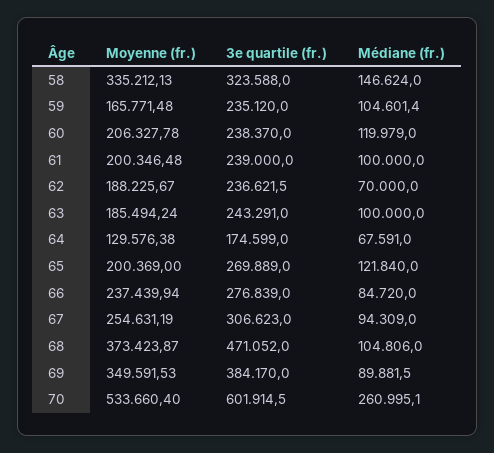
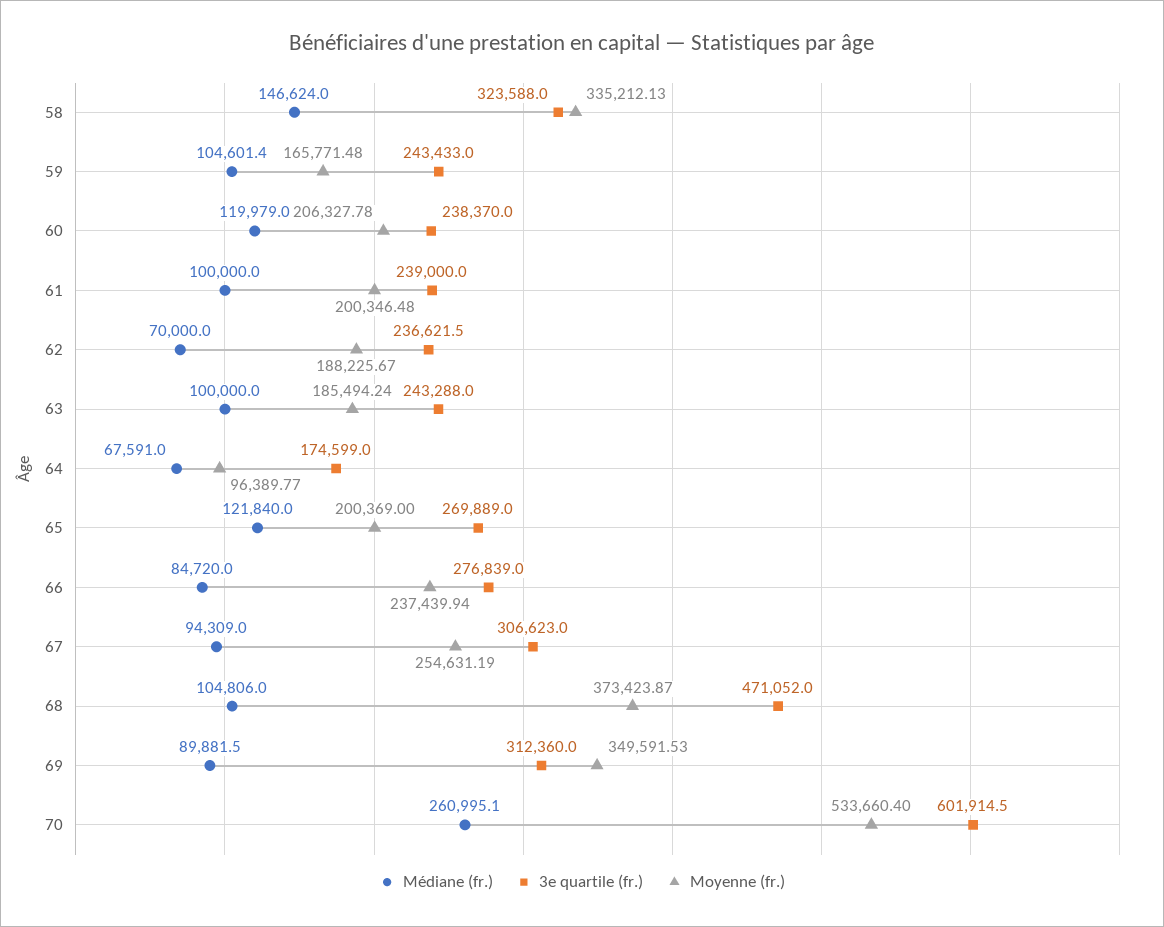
  {
    "Moyenne (fr.)": {
      "58": 335212.13,
      "59": 165771.48,
      "60": 206327.78,
      "61": 200346.48,
      "62": 188225.67,
      "63": 185494.24,
-     "64": 129576.38,
+     "64": 96389.77,
      "65": 200369,
      "66": 237439.94,
      "67": 254631.19,
      "68": 373423.87,
      "69": 349591.53,
      "70": 533660.4
    },
    "3e quartile (fr.)": {
      "58": 323588,
-     "59": 235120,
+     "59": 243433,
      "60": 238370,
      "61": 239000,
      "62": 236621.5,
-     "63": 243291,
+     "63": 243288,
      "64": 174599,
      "65": 269889,
      "66": 276839,
      "67": 306623,
      "68": 471052,
-     "69": 384170,
+     "69": 312360,
      "70": 601914.5
    },
    "Médiane (fr.)": {
      "58": 146624,
      "59": 104601.4,
      "60": 119979,
      "61": 100000,
      "62": 70000,
      "63": 100000,
      "64": 67591,
      "65": 121840,
      "66": 84720,
      "67": 94309,
      "68": 104806,
      "69": 89881.5,
      "70": 260995.1
    }
  }

